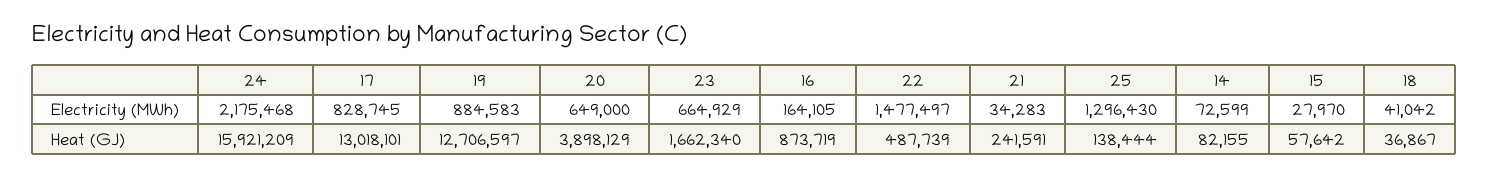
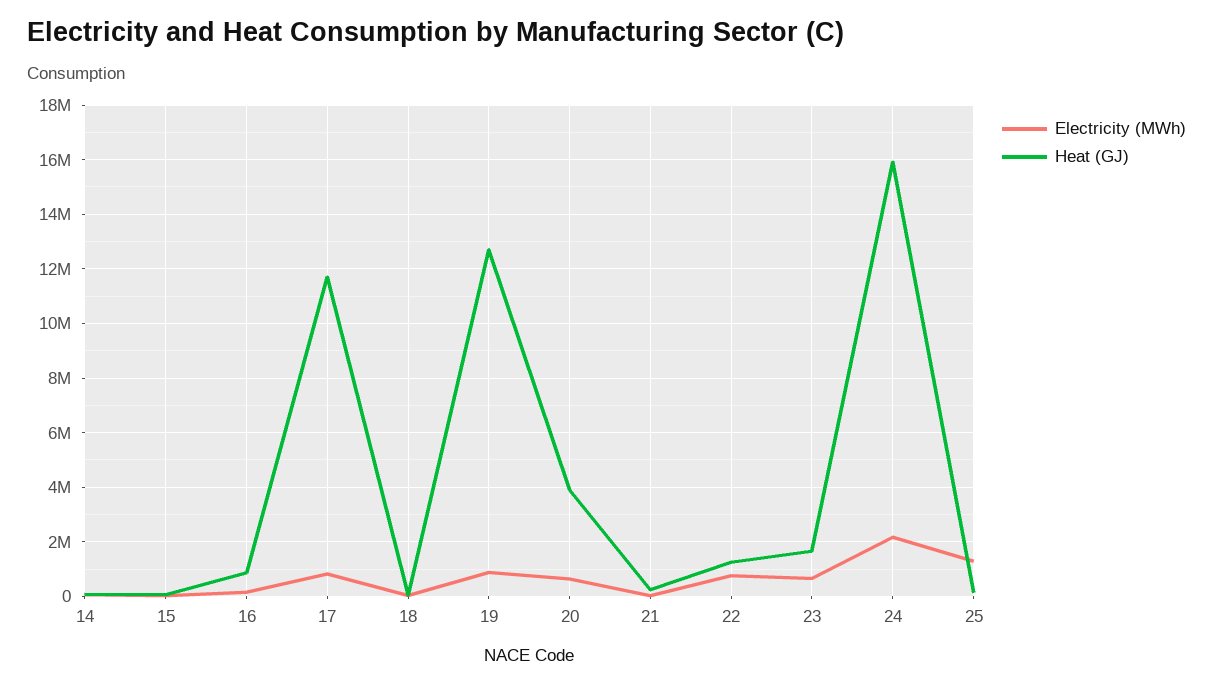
  {
    "Electricity (MWh)": {
      "24": 2175468,
      "17": 828745,
      "19": 884583,
      "20": 649000,
      "23": 664929,
      "16": 164105,
-     "22": 1477497,
+     "22": 750000,
      "21": 34283,
      "25": 1296430,
      "14": 72599,
      "15": 27970,
      "18": 41042
    },
    "Heat (GJ)": {
      "24": 15921209,
-     "17": 13018101,
+     "17": 11750000,
      "19": 12706597,
      "20": 3898129,
      "23": 1662340,
      "16": 873719,
-     "22": 487739,
+     "22": 1250000,
      "21": 241591,
      "25": 138444,
      "14": 82155,
      "15": 57642,
      "18": 36867
    }
  }

